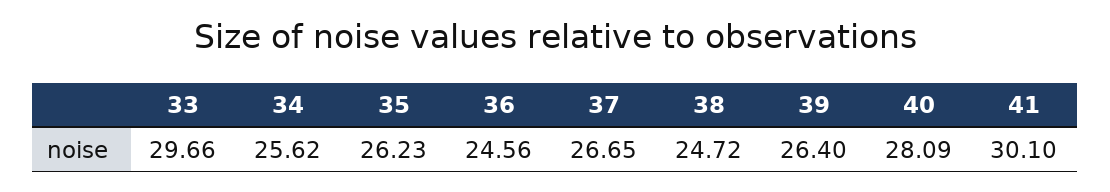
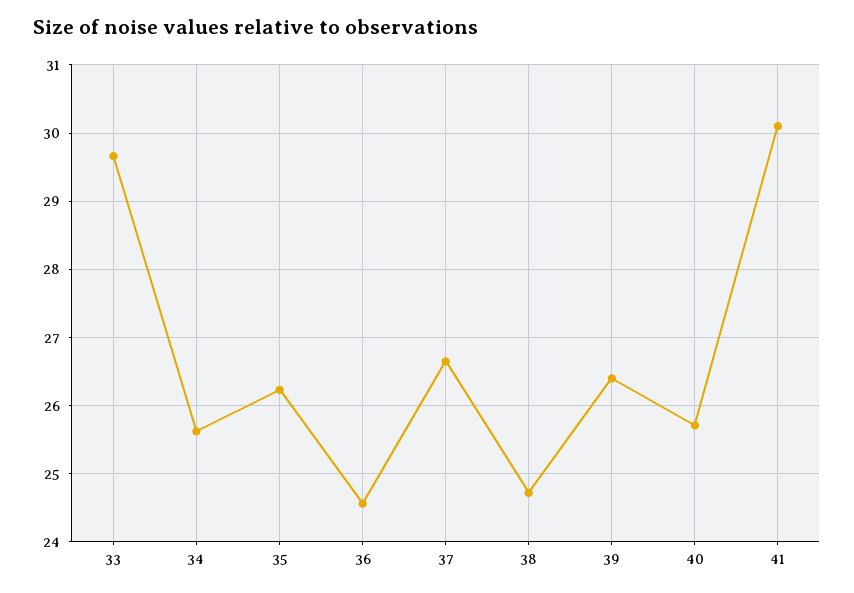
  {
    "33": 29.66,
    "34": 25.62,
    "35": 26.23,
    "36": 24.56,
    "37": 26.65,
    "38": 24.72,
    "39": 26.4,
-   "40": 28.09,
+   "40": 25.7,
    "41": 30.1
  }

